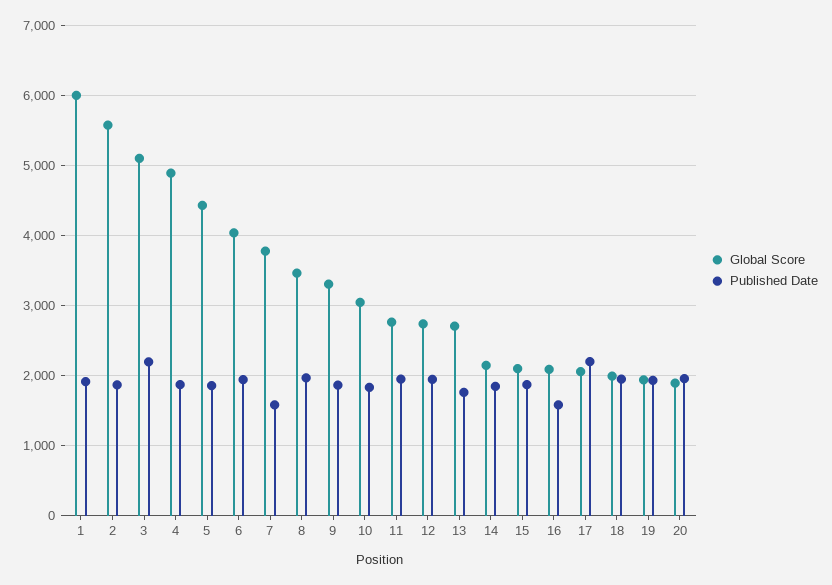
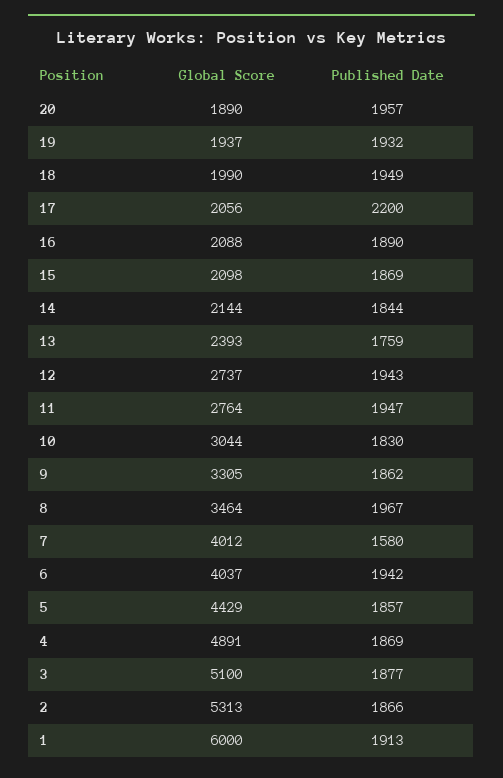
  {
    "Global Score": {
      "1": 6000,
-     "2": 5600,
+     "2": 5313,
      "3": 5100,
      "4": 4891,
      "5": 4429,
      "6": 4037,
-     "7": 3800,
+     "7": 4012,
      "8": 3464,
      "9": 3305,
      "10": 3044,
      "11": 2764,
      "12": 2737,
-     "13": 2700,
+     "13": 2393,
      "14": 2144,
      "15": 2098,
      "16": 2088,
      "17": 2056,
      "18": 1990,
      "19": 1937,
      "20": 1890
    },
    "Published Date": {
      "1": 1913,
      "2": 1866,
-     "3": 2200,
+     "3": 1877,
      "4": 1869,
      "5": 1857,
      "6": 1942,
      "7": 1580,
      "8": 1967,
      "9": 1862,
      "10": 1830,
      "11": 1947,
      "12": 1943,
      "13": 1759,
      "14": 1844,
      "15": 1869,
-     "16": 1600,
+     "16": 1890,
      "17": 2200,
      "18": 1949,
      "19": 1932,
      "20": 1957
    }
  }

